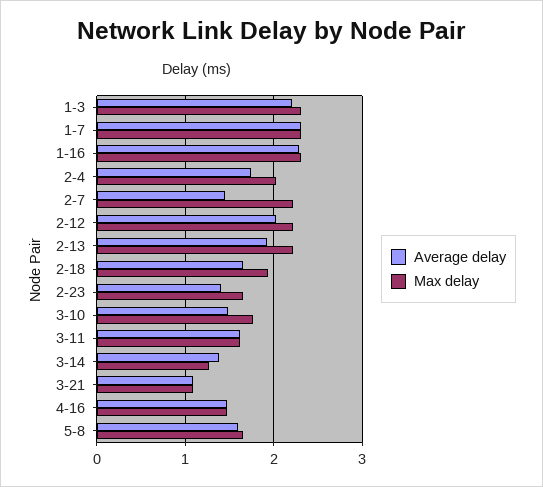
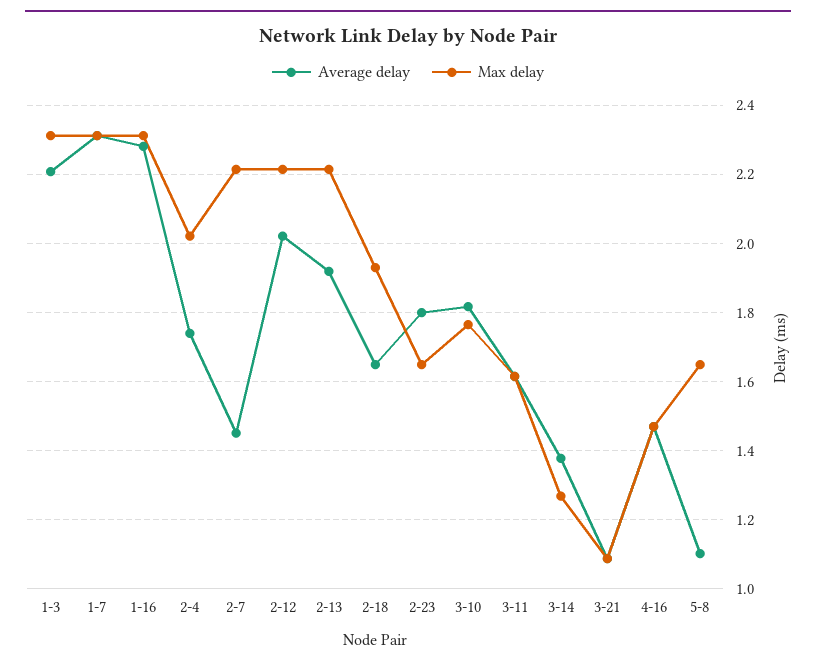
  {
    "Average delay": {
      "1-3": 2.2,
      "1-7": 2.32,
      "1-16": 2.28,
      "2-4": 1.74,
      "2-7": 1.46,
      "2-12": 2.02,
      "2-13": 1.92,
      "2-18": 1.64,
-     "2-23": 1.4,
+     "2-23": 1.8,
-     "3-10": 1.5,
+     "3-10": 1.82,
      "3-11": 1.62,
      "3-14": 1.38,
      "3-21": 1.08,
      "4-16": 1.48,
-     "5-8": 1.6
+     "5-8": 1.1
    },
    "Max delay": {
      "1-3": 2.32,
      "1-7": 2.32,
      "1-16": 2.32,
      "2-4": 2.02,
      "2-7": 2.22,
      "2-12": 2.22,
      "2-13": 2.22,
      "2-18": 1.94,
      "2-23": 1.64,
      "3-10": 1.76,
      "3-11": 1.62,
      "3-14": 1.26,
      "3-21": 1.08,
      "4-16": 1.48,
      "5-8": 1.64
    }
  }

